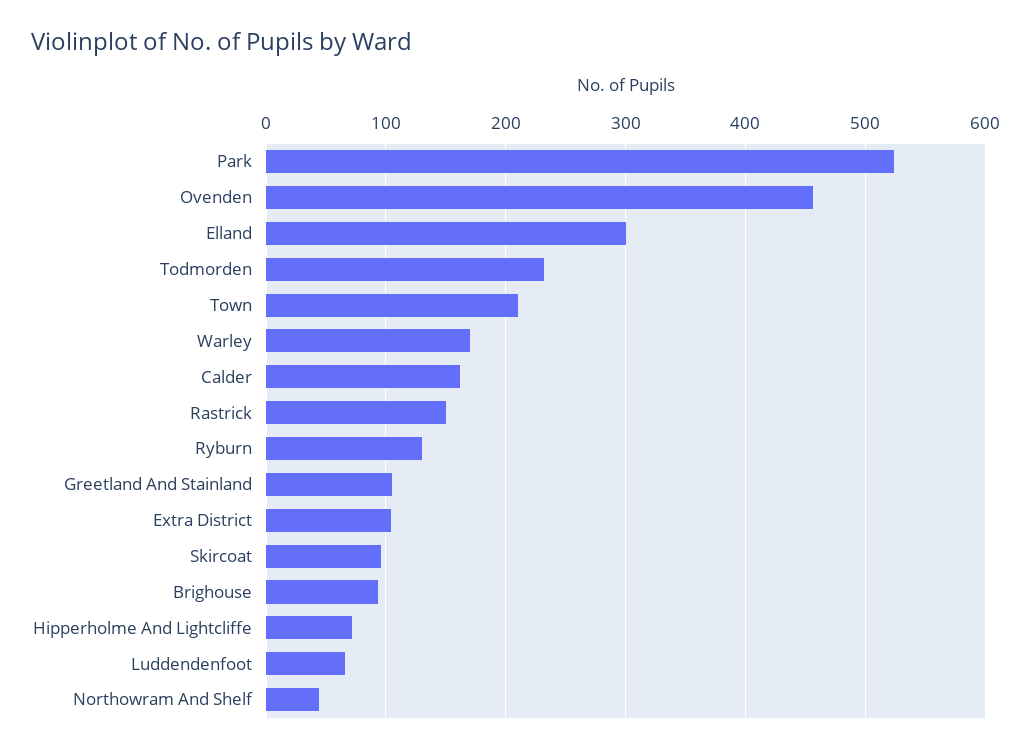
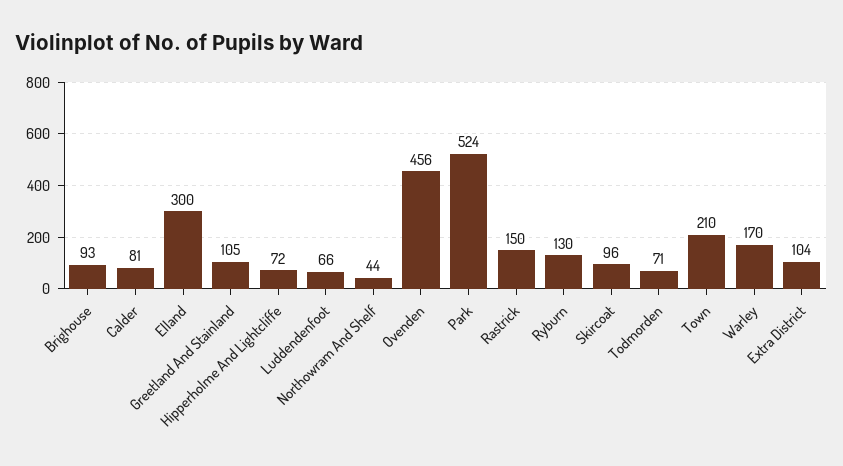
  {
    "Park": 524,
    "Ovenden": 456,
    "Elland": 300,
-   "Todmorden": 230,
+   "Todmorden": 71,
    "Town": 210,
    "Warley": 170,
-   "Calder": 160,
+   "Calder": 81,
    "Rastrick": 150,
    "Ryburn": 130,
    "Greetland And Stainland": 105,
    "Extra District": 104,
    "Skircoat": 96,
    "Brighouse": 93,
    "Hipperholme And Lightcliffe": 72,
    "Luddendenfoot": 66,
    "Northowram And Shelf": 44
  }

